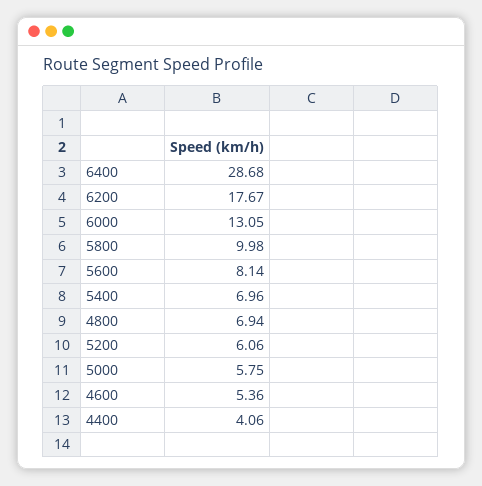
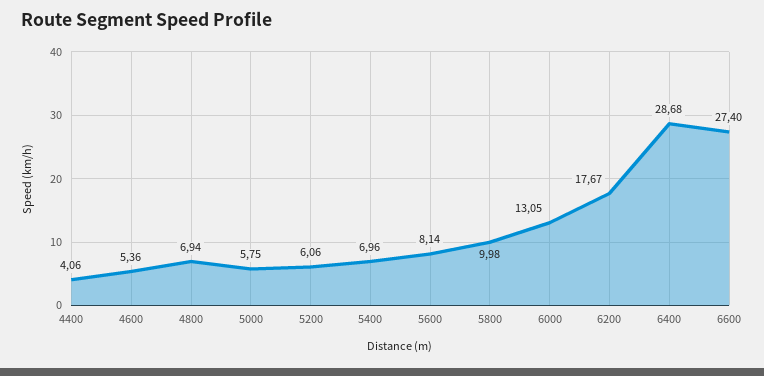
  {
    "6400": 28.68,
    "6200": 17.67,
    "6000": 13.05,
    "5800": 9.98,
    "5600": 8.14,
    "5400": 6.96,
    "4800": 6.94,
    "5200": 6.06,
    "5000": 5.75,
    "4600": 5.36,
-   "4400": 4.06
+   "4400": 4.06,
+   "6600": 27.4
  }

